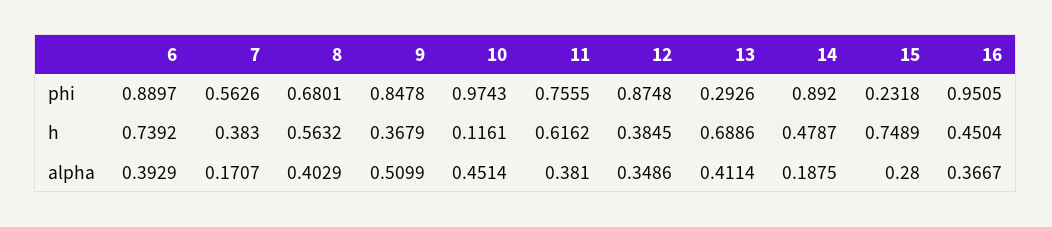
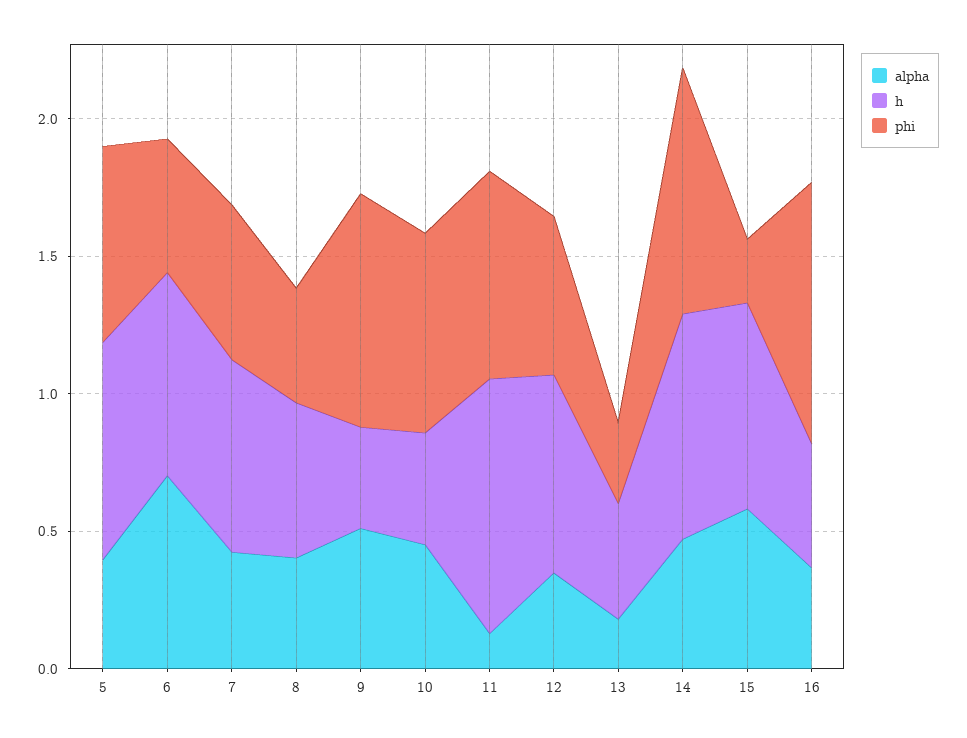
  {
    "phi": {
-     "6": 0.8897,
+     "6": 0.5,
      "7": 0.5626,
-     "8": 0.6801,
+     "8": 0.4,
      "9": 0.8478,
-     "10": 0.9743,
+     "10": 0.7,
      "11": 0.7555,
-     "12": 0.8748,
+     "12": 0.6,
      "13": 0.2926,
      "14": 0.892,
      "15": 0.2318,
-     "16": 0.9505
+     "16": 0.9505,
+     "5": 0.7
    },
    "h": {
      "6": 0.7392,
-     "7": 0.383,
+     "7": 0.7,
      "8": 0.5632,
      "9": 0.3679,
-     "10": 0.1161,
+     "10": 0.4,
-     "11": 0.6162,
+     "11": 0.9,
-     "12": 0.3845,
+     "12": 0.7,
-     "13": 0.6886,
+     "13": 0.4,
-     "14": 0.4787,
+     "14": 0.8,
      "15": 0.7489,
-     "16": 0.4504
+     "16": 0.4504,
+     "5": 0.8
    },
    "alpha": {
-     "6": 0.3929,
+     "6": 0.7,
-     "7": 0.1707,
+     "7": 0.4,
      "8": 0.4029,
      "9": 0.5099,
      "10": 0.4514,
-     "11": 0.381,
+     "11": 0.1,
      "12": 0.3486,
-     "13": 0.4114,
+     "13": 0.2,
-     "14": 0.1875,
+     "14": 0.5,
-     "15": 0.28,
+     "15": 0.6,
-     "16": 0.3667
+     "16": 0.3667,
+     "5": 0.4
    }
  }

